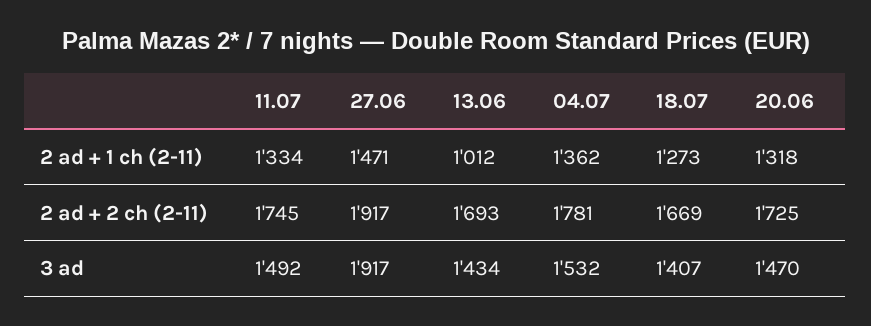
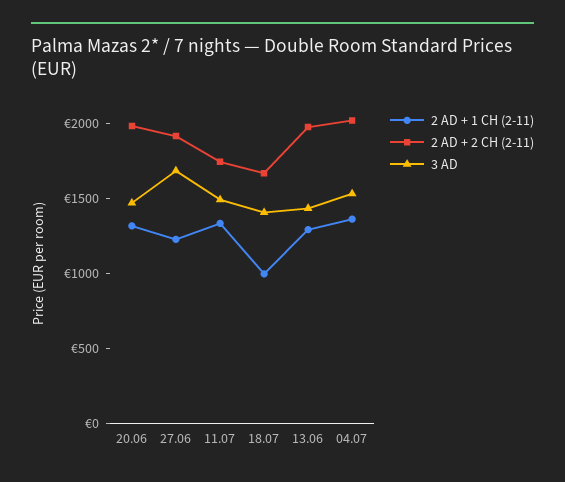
  {
    "2 ad + 1 ch (2-11)": {
      "11.07": 1334,
-     "27.06": 1471,
+     "27.06": 1200,
-     "13.06": 1012,
+     "13.06": 1300,
      "04.07": 1362,
-     "18.07": 1273,
+     "18.07": 1000,
      "20.06": 1318
    },
    "2 ad + 2 ch (2-11)": {
      "11.07": 1745,
      "27.06": 1917,
-     "13.06": 1693,
+     "13.06": 2000,
-     "04.07": 1781,
+     "04.07": 2000,
      "18.07": 1669,
-     "20.06": 1725
+     "20.06": 2000
    },
    "3 ad": {
      "11.07": 1492,
-     "27.06": 1917,
+     "27.06": 1700,
      "13.06": 1434,
      "04.07": 1532,
      "18.07": 1407,
      "20.06": 1470
    }
  }

